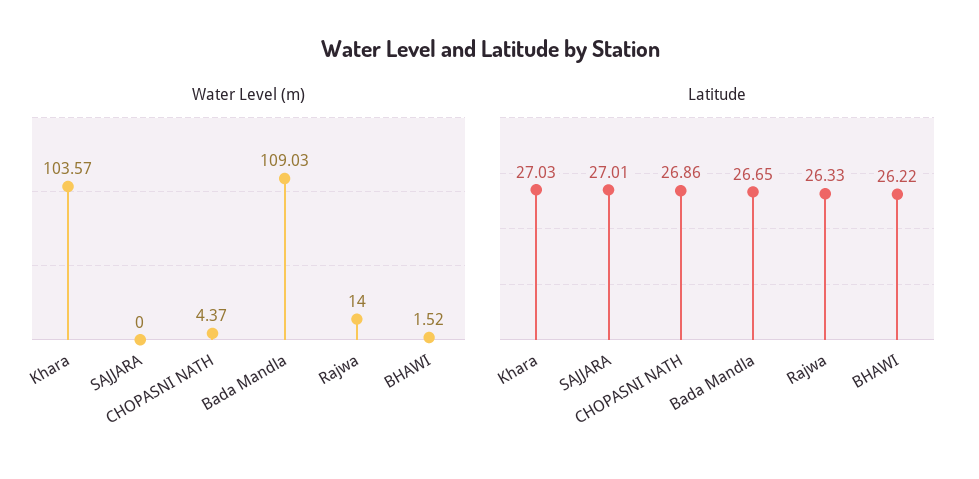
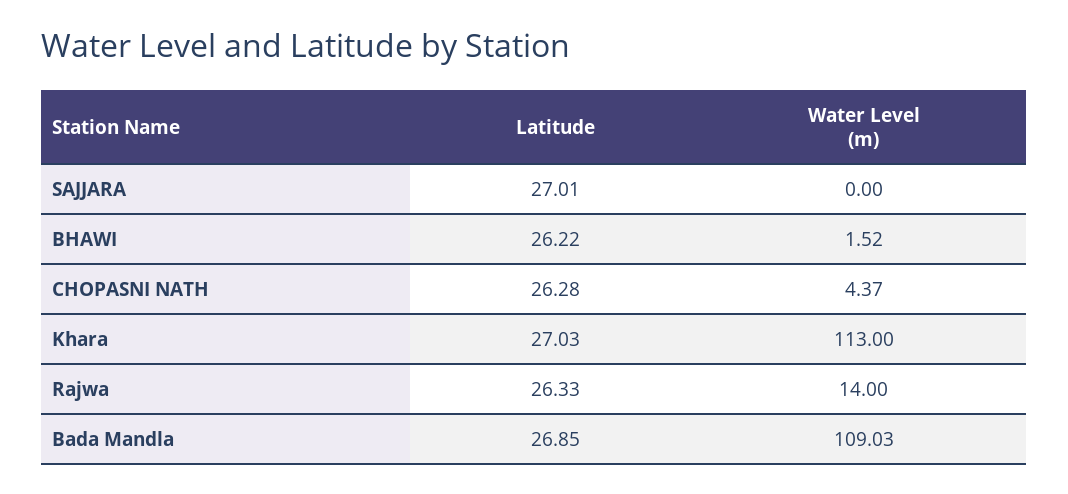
  {
    "Water Level (m)": {
-     "Khara": 103.57,
+     "Khara": 113,
      "SAJJARA": 0,
      "CHOPASNI NATH": 4.37,
      "Bada Mandla": 109.03,
      "Rajwa": 14,
      "BHAWI": 1.52
    },
    "Latitude": {
      "Khara": 27.03,
      "SAJJARA": 27.01,
-     "CHOPASNI NATH": 26.86,
+     "CHOPASNI NATH": 26.28,
-     "Bada Mandla": 26.65,
+     "Bada Mandla": 26.85,
      "Rajwa": 26.33,
      "BHAWI": 26.22
    }
  }

